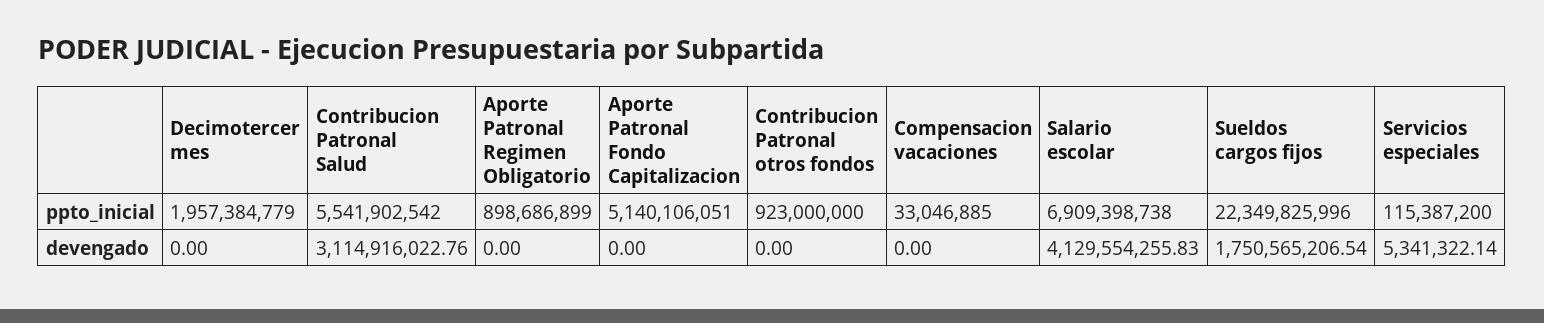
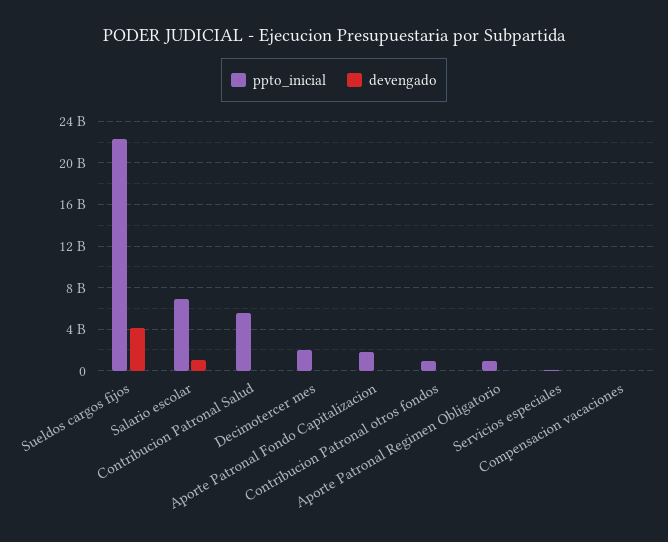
  {
    "ppto_inicial": {
      "Decimotercer mes": 1957384779,
      "Contribucion Patronal Salud": 5541902542,
      "Aporte Patronal Regimen Obligatorio": 898686899,
-     "Aporte Patronal Fondo Capitalizacion": 5140106051,
+     "Aporte Patronal Fondo Capitalizacion": 2000000000,
      "Contribucion Patronal otros fondos": 923000000,
      "Compensacion vacaciones": 33046885,
      "Salario escolar": 6909398738,
      "Sueldos cargos fijos": 22349825996,
      "Servicios especiales": 115387200
    },
    "devengado": {
      "Decimotercer mes": 0,
-     "Contribucion Patronal Salud": 3114916022.76,
+     "Contribucion Patronal Salud": 0,
      "Aporte Patronal Regimen Obligatorio": 0,
      "Aporte Patronal Fondo Capitalizacion": 0,
      "Contribucion Patronal otros fondos": 0,
      "Compensacion vacaciones": 0,
-     "Salario escolar": 4129554255.83,
+     "Salario escolar": 1000000000,
-     "Sueldos cargos fijos": 1750565206.54,
+     "Sueldos cargos fijos": 4000000000,
      "Servicios especiales": 5341322.14
    }
  }

